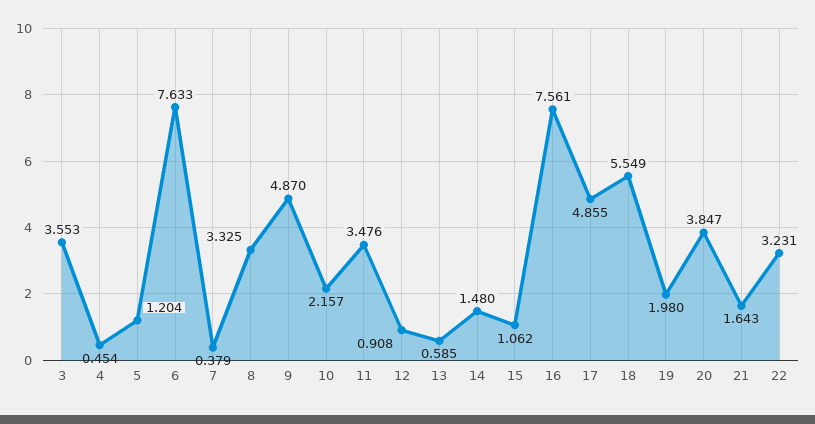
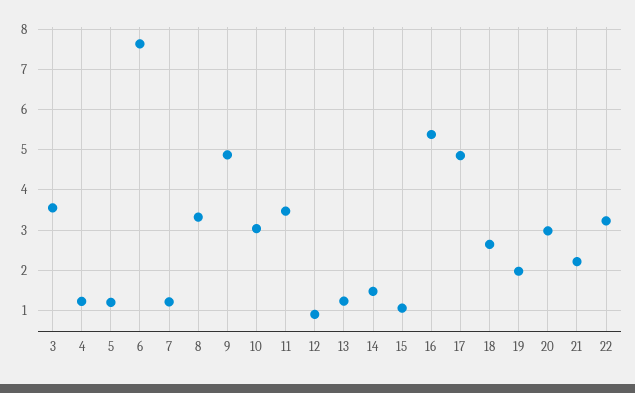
  {
    "3": 3.553,
-   "4": 0.454,
+   "4": 1.2,
    "5": 1.204,
    "6": 7.633,
-   "7": 0.379,
+   "7": 1.2,
    "8": 3.325,
    "9": 4.87,
-   "10": 2.157,
+   "10": 3,
    "11": 3.476,
    "12": 0.908,
-   "13": 0.585,
+   "13": 1.2,
    "14": 1.48,
    "15": 1.062,
-   "16": 7.561,
+   "16": 5.4,
    "17": 4.855,
-   "18": 5.549,
+   "18": 2.6,
    "19": 1.98,
-   "20": 3.847,
+   "20": 3,
-   "21": 1.643,
+   "21": 2.2,
    "22": 3.231
  }

